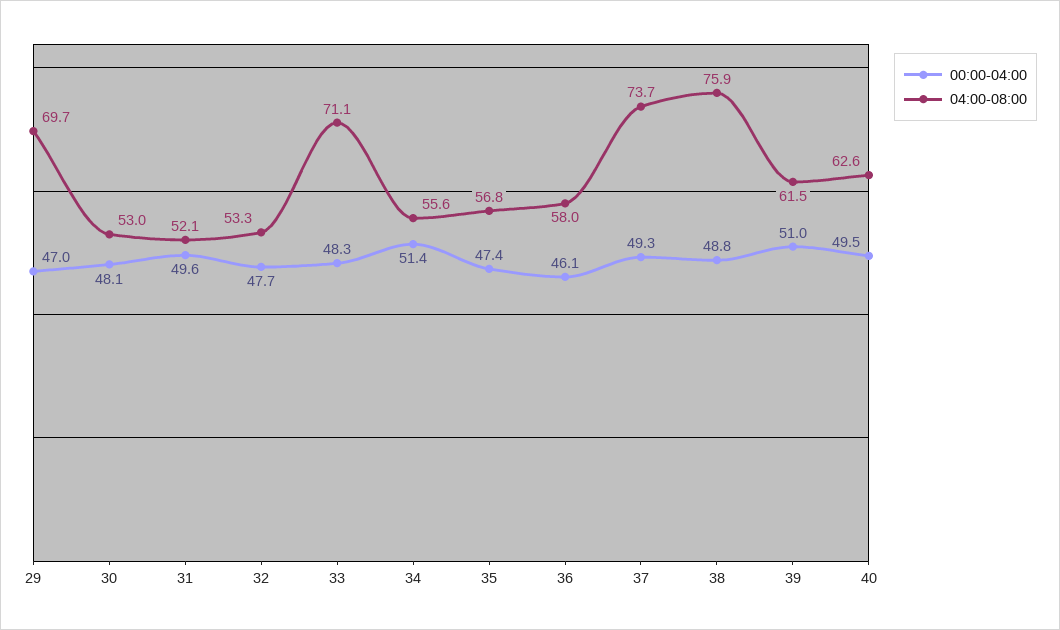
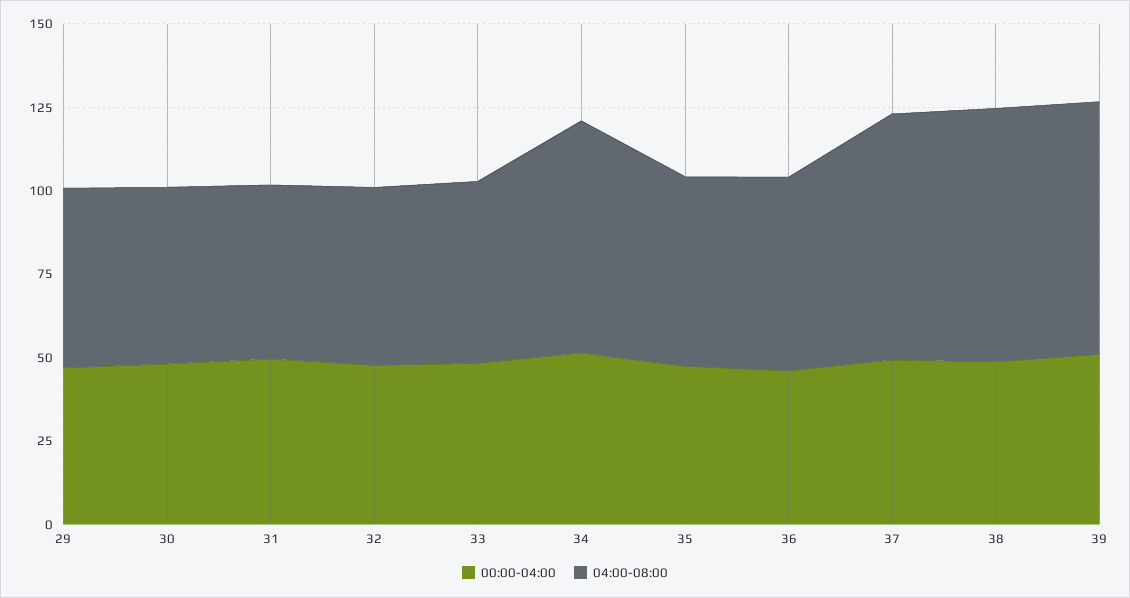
  {
    "00:00-04:00": {
      "29": 47,
      "30": 48.1,
      "31": 49.6,
      "32": 47.7,
      "33": 48.3,
      "34": 51.4,
      "35": 47.4,
      "36": 46.1,
      "37": 49.3,
      "38": 48.8,
-     "39": 51,
+     "39": 51
-     "40": 49.5
    },
    "04:00-08:00": {
-     "29": 69.7,
+     "29": 55,
      "30": 53,
      "31": 52.1,
      "32": 53.3,
-     "33": 71.1,
+     "33": 55,
-     "34": 55.6,
+     "34": 70,
      "35": 56.8,
      "36": 58,
      "37": 73.7,
      "38": 75.9,
-     "39": 61.5,
+     "39": 75
-     "40": 62.6
    }
  }

